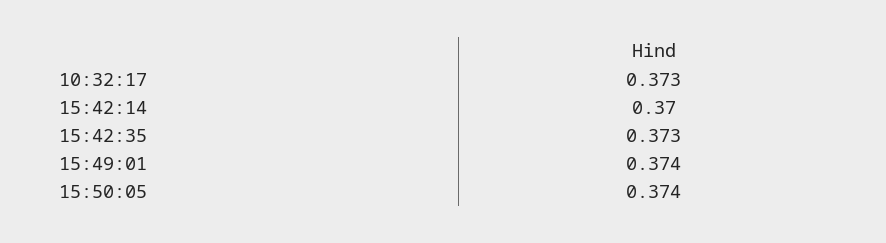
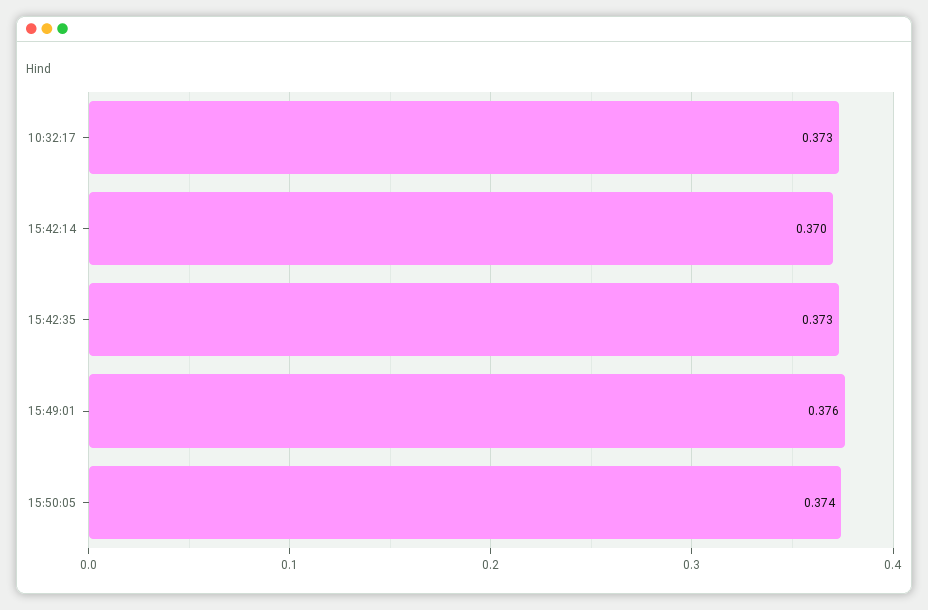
  {
    "10:32:17": 0.373,
    "15:42:14": 0.37,
    "15:42:35": 0.373,
-   "15:49:01": 0.374,
+   "15:49:01": 0.376,
    "15:50:05": 0.374
  }

